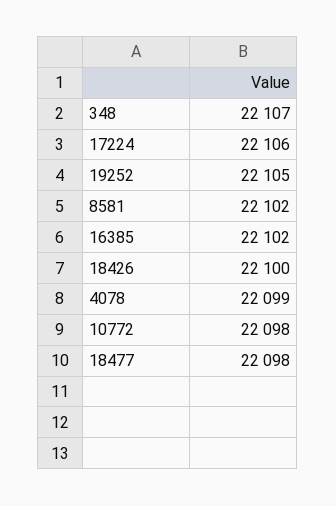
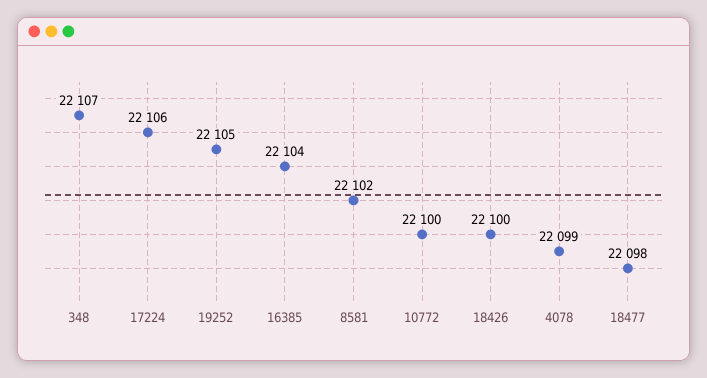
  {
    "348": 22107,
    "17224": 22106,
    "19252": 22105,
    "8581": 22102,
-   "16385": 22102,
+   "16385": 22104,
    "18426": 22100,
    "4078": 22099,
-   "10772": 22098,
+   "10772": 22100,
    "18477": 22098
  }

